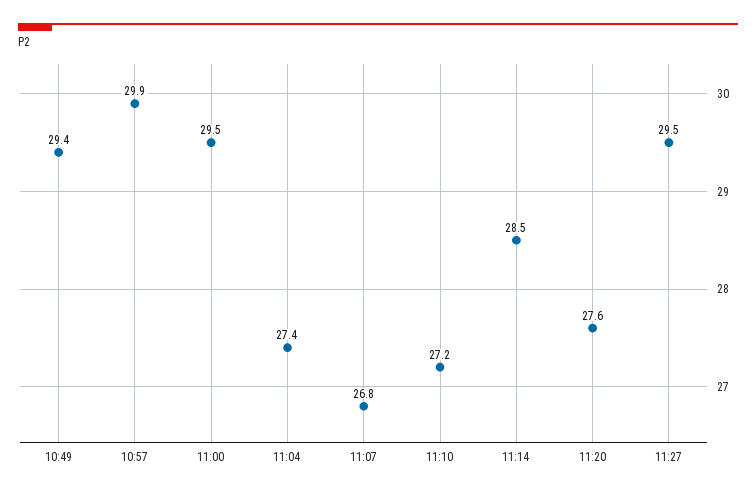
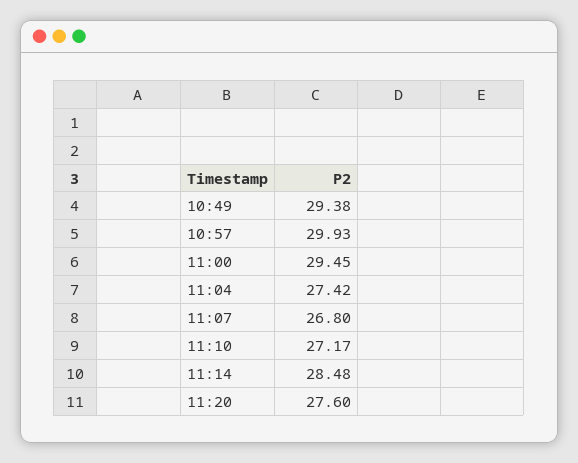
  {
    "10:49": 29.38,
    "10:57": 29.93,
    "11:00": 29.45,
    "11:04": 27.42,
    "11:07": 26.8,
    "11:10": 27.17,
    "11:14": 28.48,
-   "11:20": 27.6,
+   "11:20": 27.6
-   "11:27": 29.5
  }

